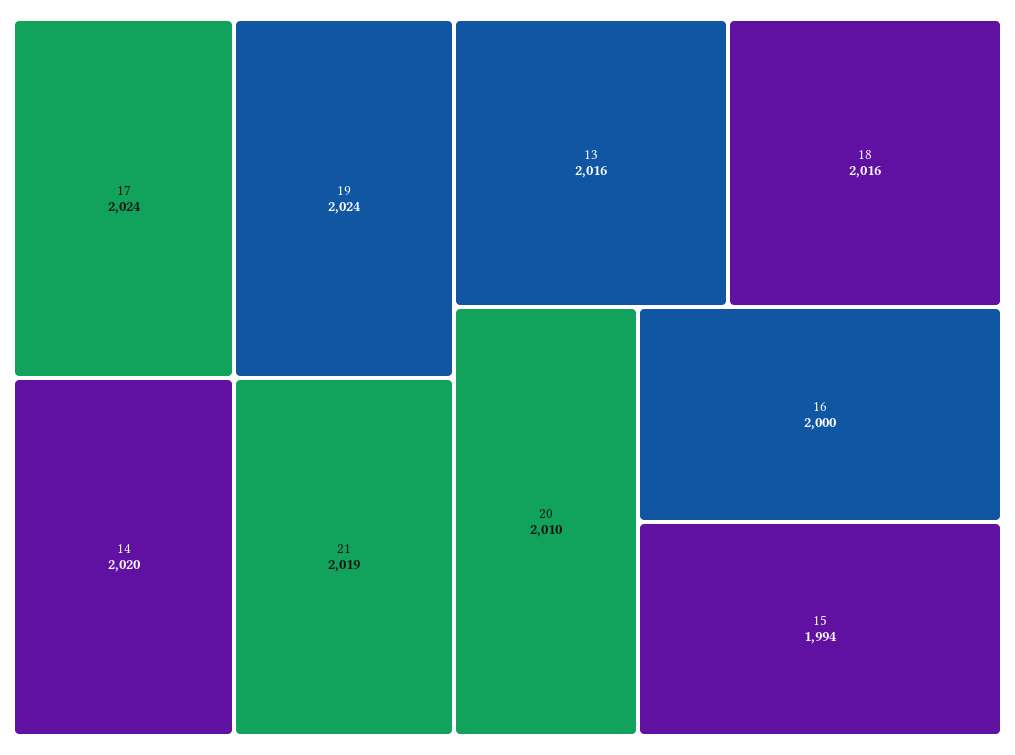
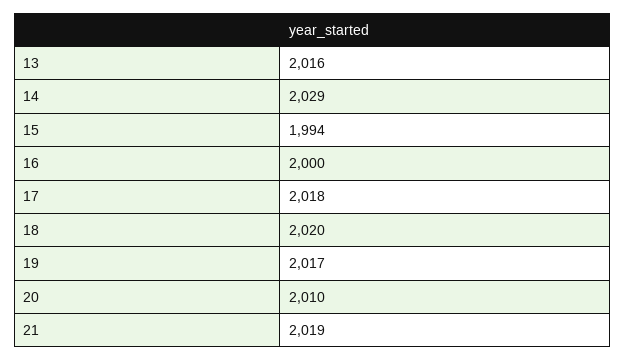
  {
-   "17": 2024,
+   "17": 2018,
-   "19": 2024,
+   "19": 2017,
-   "14": 2020,
+   "14": 2029,
    "21": 2019,
    "13": 2016,
-   "18": 2016,
+   "18": 2020,
    "20": 2010,
    "16": 2000,
    "15": 1994
  }

